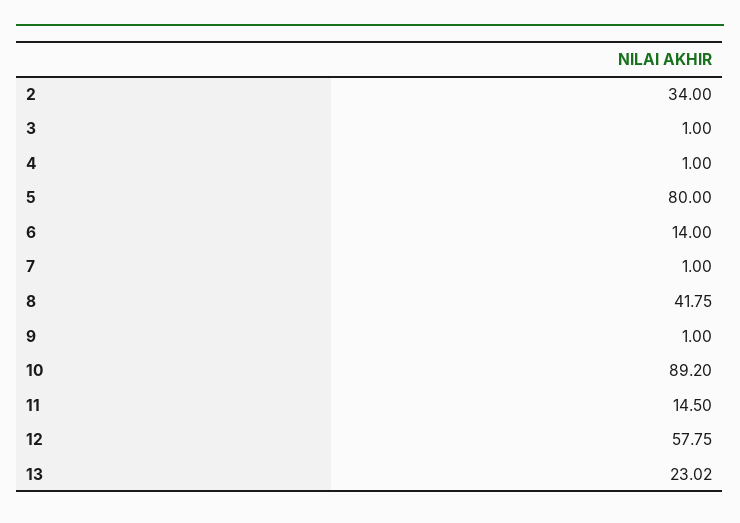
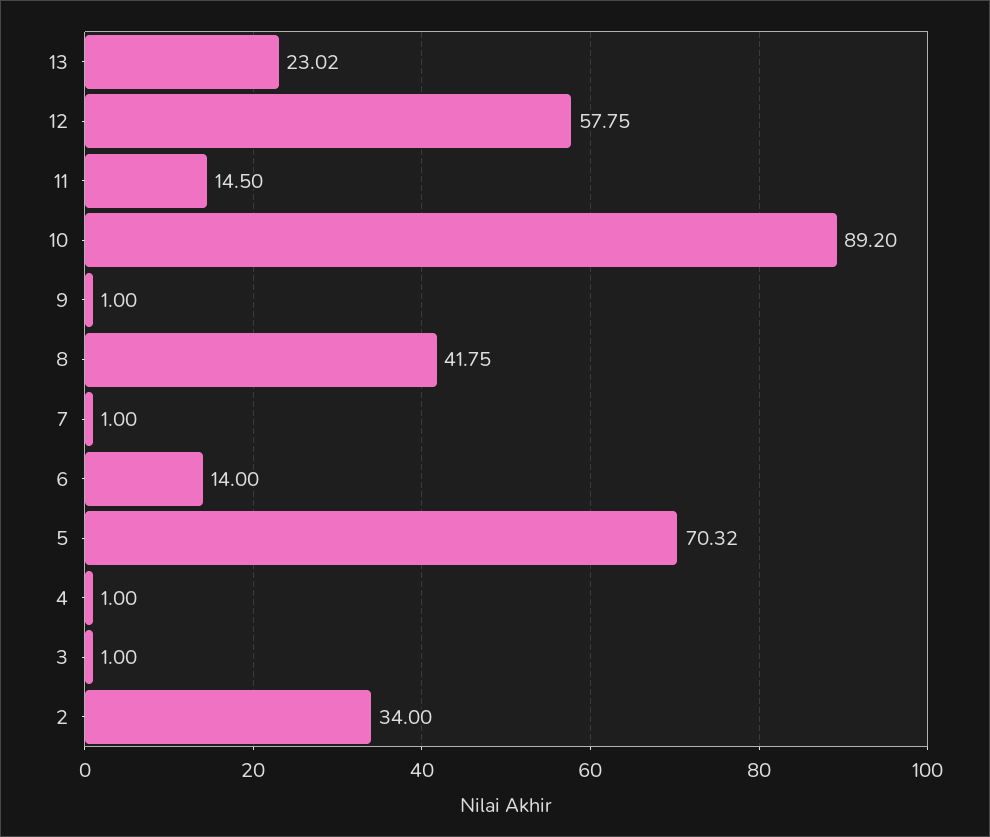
  {
    "2": 34,
    "3": 1,
    "4": 1,
-   "5": 80,
+   "5": 70.32,
    "6": 14,
    "7": 1,
    "8": 41.75,
    "9": 1,
    "10": 89.2,
    "11": 14.5,
    "12": 57.75,
    "13": 23.02
  }

